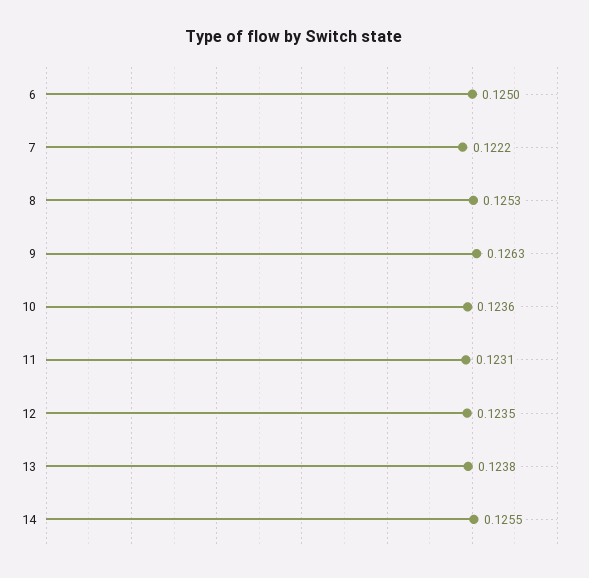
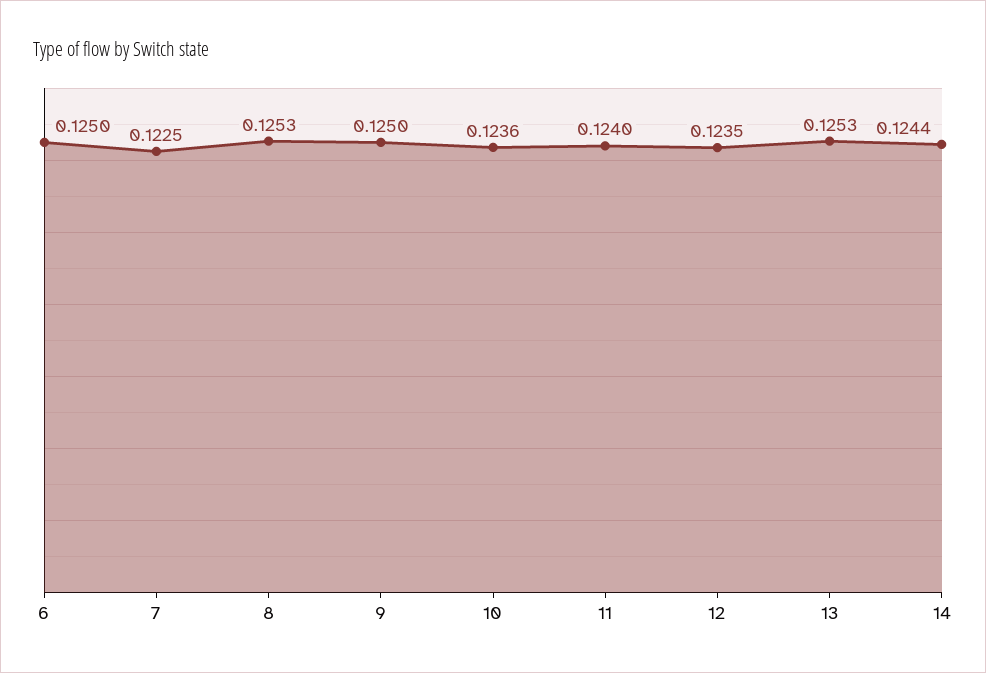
  {
    "6": 0.125,
-   "7": 0.1222,
+   "7": 0.1225,
    "8": 0.1253,
-   "9": 0.1263,
+   "9": 0.125,
    "10": 0.1236,
-   "11": 0.1231,
+   "11": 0.124,
    "12": 0.1235,
-   "13": 0.1238,
+   "13": 0.1253,
-   "14": 0.1255
+   "14": 0.1244
  }

